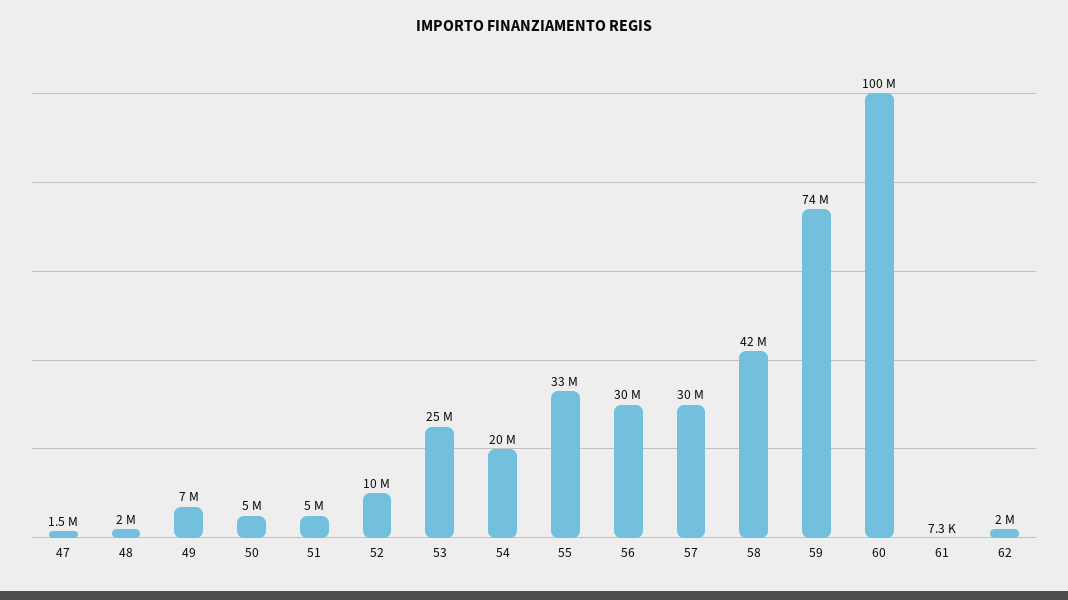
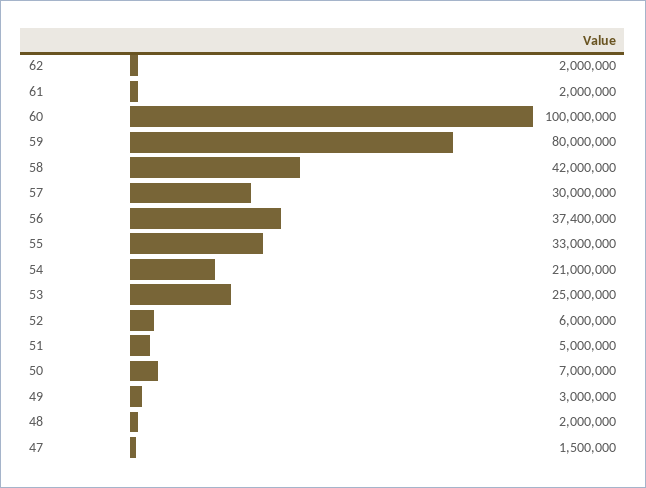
  {
    "47": 1500000,
    "48": 2000000,
-   "49": 7000000,
+   "49": 3000000,
-   "50": 5000000,
+   "50": 7000000,
    "51": 5000000,
-   "52": 10000000,
+   "52": 6000000,
    "53": 25000000,
-   "54": 20000000,
+   "54": 21000000,
    "55": 33000000,
-   "56": 30000000,
+   "56": 37400000,
    "57": 30000000,
    "58": 42000000,
-   "59": 74000000,
+   "59": 80000000,
    "60": 100000000,
-   "61": 7300,
+   "61": 2000000,
    "62": 2000000
  }

